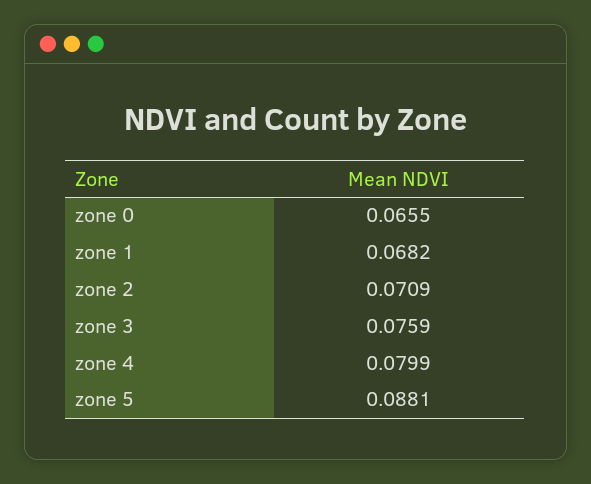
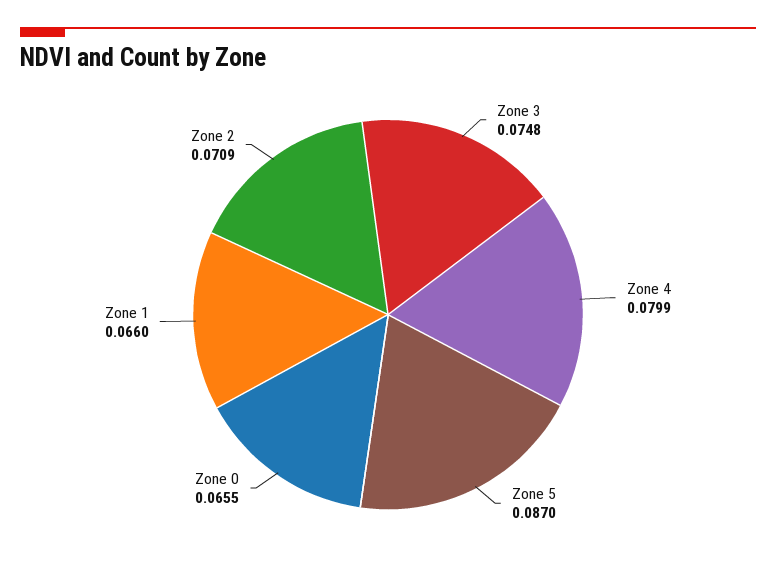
  {
    "zone 0": 0.0655,
-   "zone 1": 0.0682,
+   "zone 1": 0.066,
    "zone 2": 0.0709,
-   "zone 3": 0.0759,
+   "zone 3": 0.0748,
    "zone 4": 0.0799,
-   "zone 5": 0.0881
+   "zone 5": 0.087
  }

